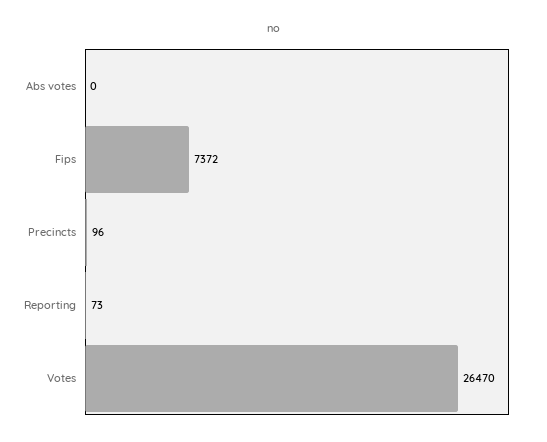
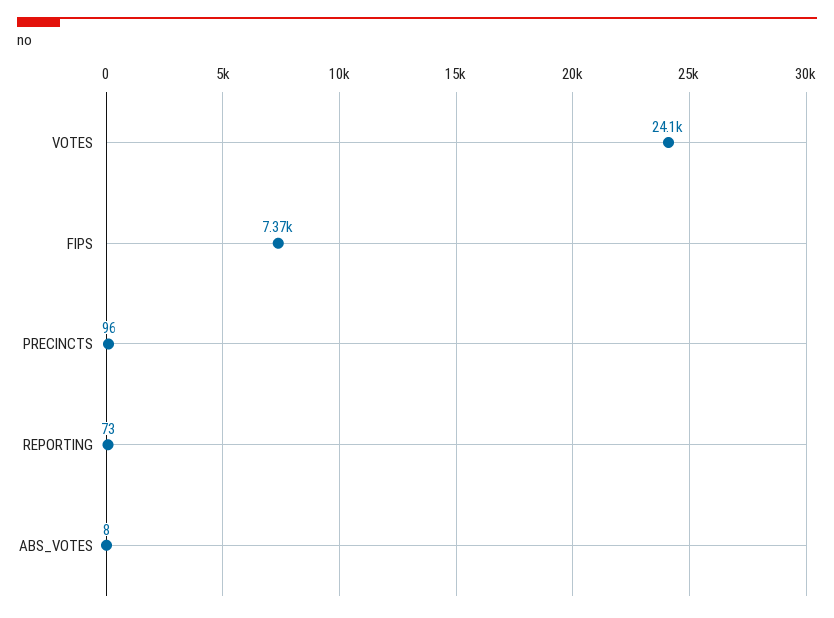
  {
-   "Abs votes": 0,
+   "Abs votes": 8,
    "Fips": 7372,
    "Precincts": 96,
    "Reporting": 73,
-   "Votes": 26470
+   "Votes": 24100
  }

